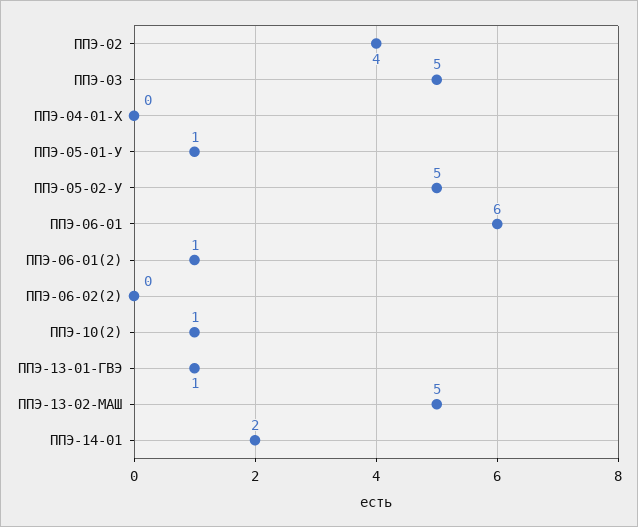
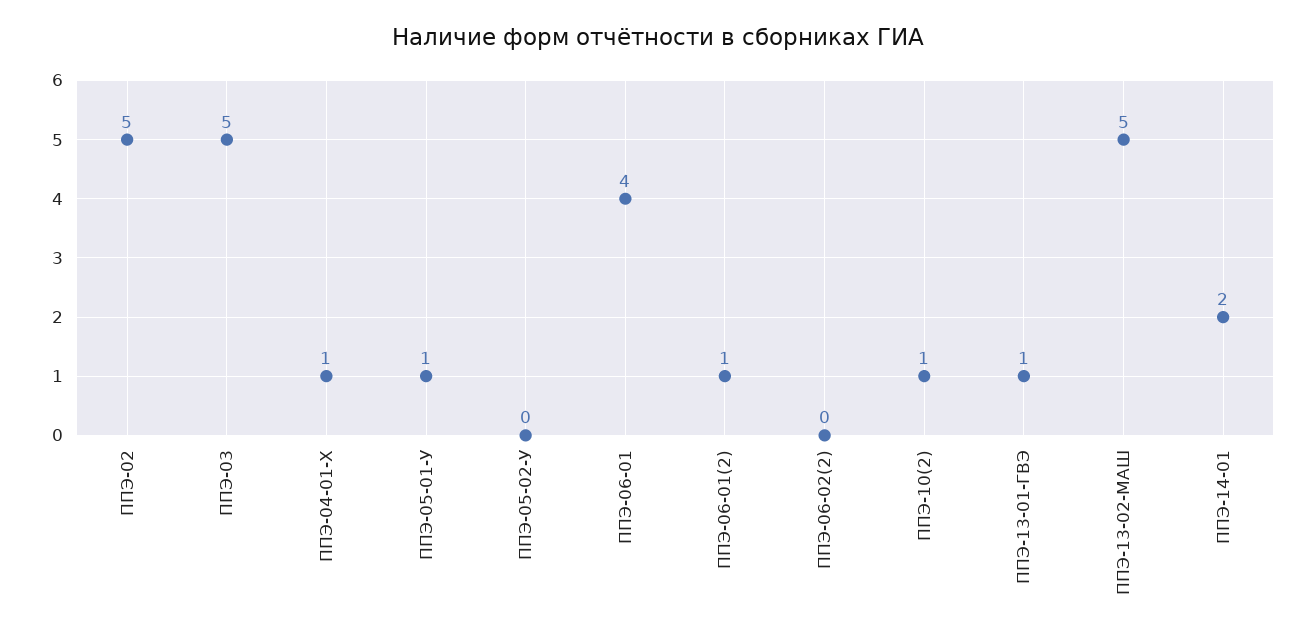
  {
-   "ППЭ-02": 4,
+   "ППЭ-02": 5,
    "ППЭ-03": 5,
-   "ППЭ-04-01-Х": 0,
+   "ППЭ-04-01-Х": 1,
    "ППЭ-05-01-У": 1,
-   "ППЭ-05-02-У": 5,
+   "ППЭ-05-02-У": 0,
-   "ППЭ-06-01": 6,
+   "ППЭ-06-01": 4,
    "ППЭ-06-01(2)": 1,
    "ППЭ-06-02(2)": 0,
    "ППЭ-10(2)": 1,
    "ППЭ-13-01-ГВЭ": 1,
    "ППЭ-13-02-МАШ": 5,
    "ППЭ-14-01": 2
  }

